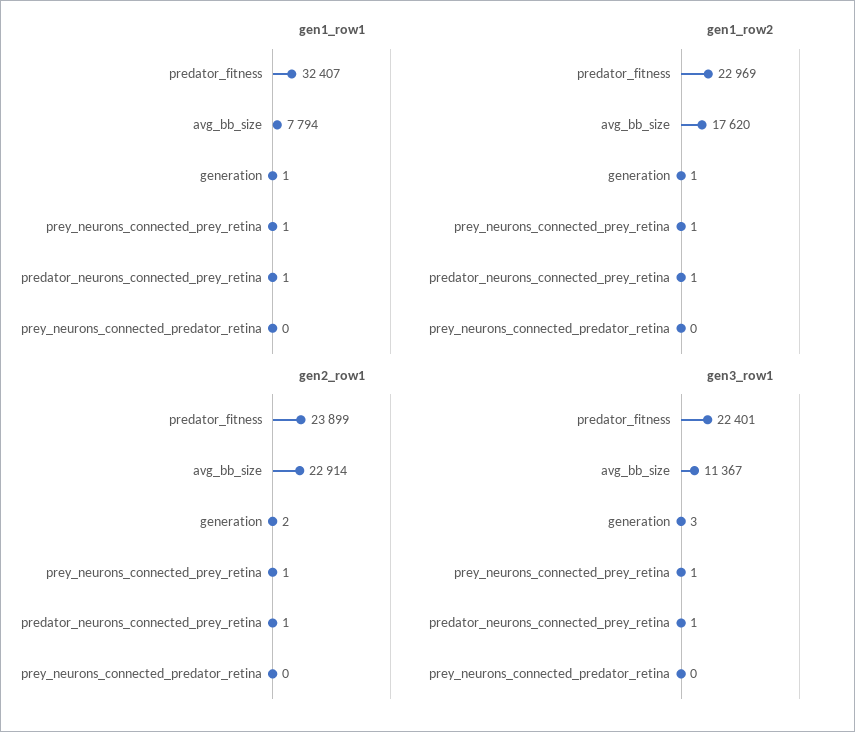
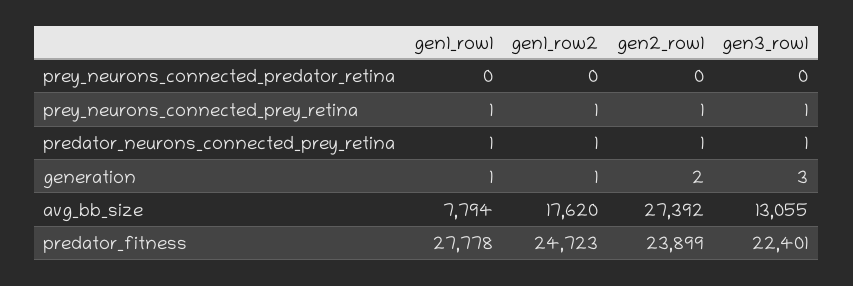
  {
    "gen1_row1": {
-     "predator_fitness": 32407,
+     "predator_fitness": 27778,
      "avg_bb_size": 7794,
      "generation": 1,
      "prey_neurons_connected_prey_retina": 1,
      "predator_neurons_connected_prey_retina": 1,
      "prey_neurons_connected_predator_retina": 0
    },
    "gen1_row2": {
-     "predator_fitness": 22969,
+     "predator_fitness": 24723,
      "avg_bb_size": 17620,
      "generation": 1,
      "prey_neurons_connected_prey_retina": 1,
      "predator_neurons_connected_prey_retina": 1,
      "prey_neurons_connected_predator_retina": 0
    },
    "gen2_row1": {
      "predator_fitness": 23899,
-     "avg_bb_size": 22914,
+     "avg_bb_size": 27392,
      "generation": 2,
      "prey_neurons_connected_prey_retina": 1,
      "predator_neurons_connected_prey_retina": 1,
      "prey_neurons_connected_predator_retina": 0
    },
    "gen3_row1": {
      "predator_fitness": 22401,
-     "avg_bb_size": 11367,
+     "avg_bb_size": 13055,
      "generation": 3,
      "prey_neurons_connected_prey_retina": 1,
      "predator_neurons_connected_prey_retina": 1,
      "prey_neurons_connected_predator_retina": 0
    }
  }

